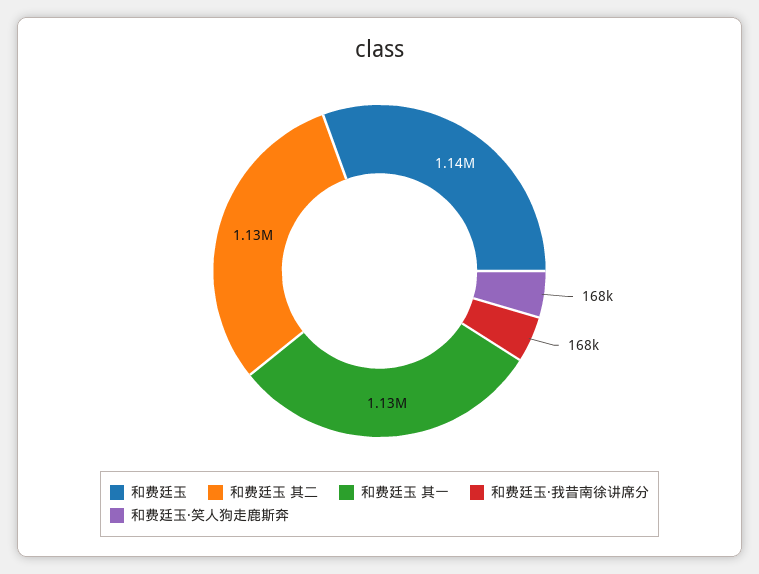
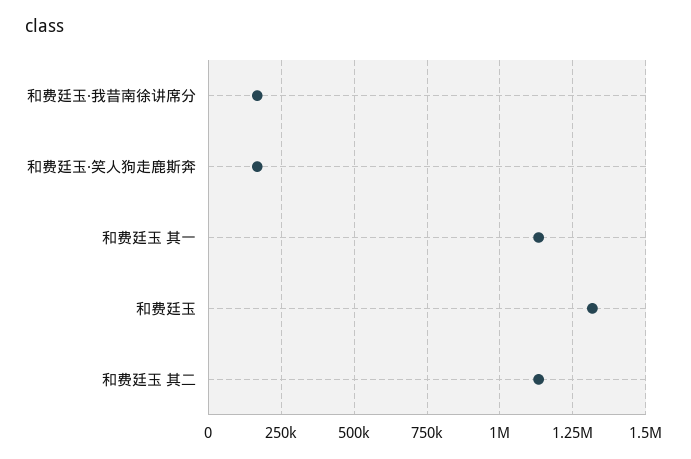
  {
-   "和费廷玉": 1140000,
+   "和费廷玉": 1325000,
    "和费廷玉 其二": 1130000,
    "和费廷玉 其一": 1130000,
    "和费廷玉·我昔南徐讲席分": 168000,
    "和费廷玉·笑人狗走鹿斯奔": 168000
  }

